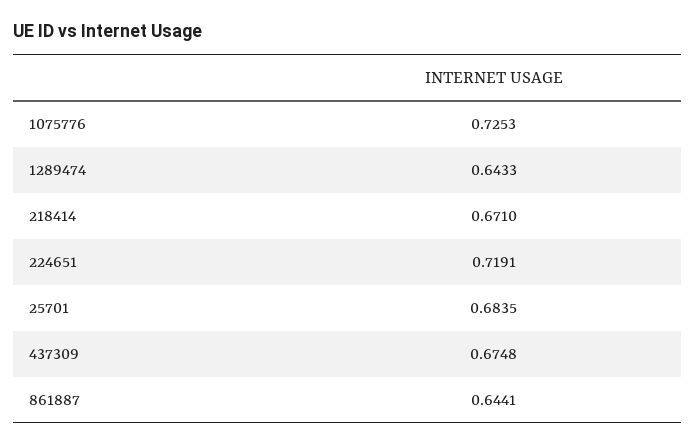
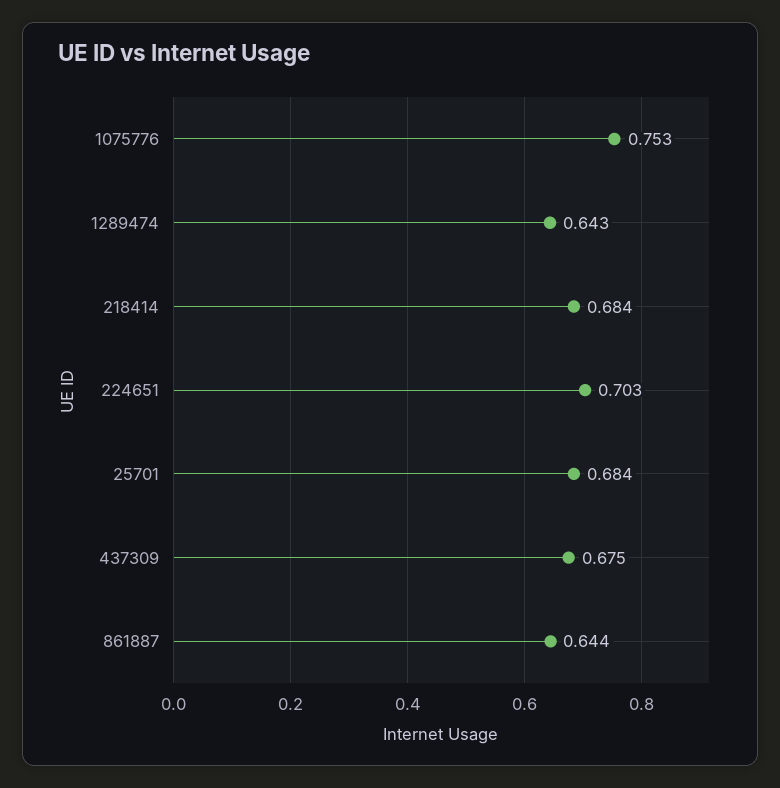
  {
-   "1075776": 0.7253,
+   "1075776": 0.753,
    "1289474": 0.6433,
-   "218414": 0.671,
+   "218414": 0.684,
-   "224651": 0.7191,
+   "224651": 0.703,
    "25701": 0.6835,
    "437309": 0.6748,
    "861887": 0.6441
  }

